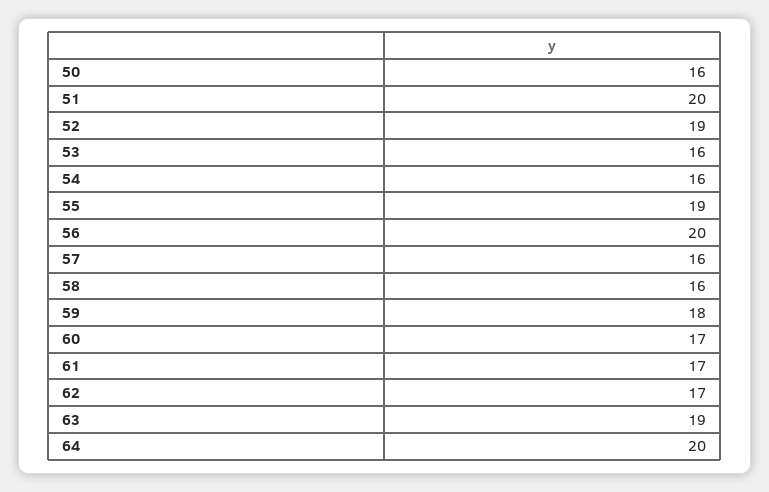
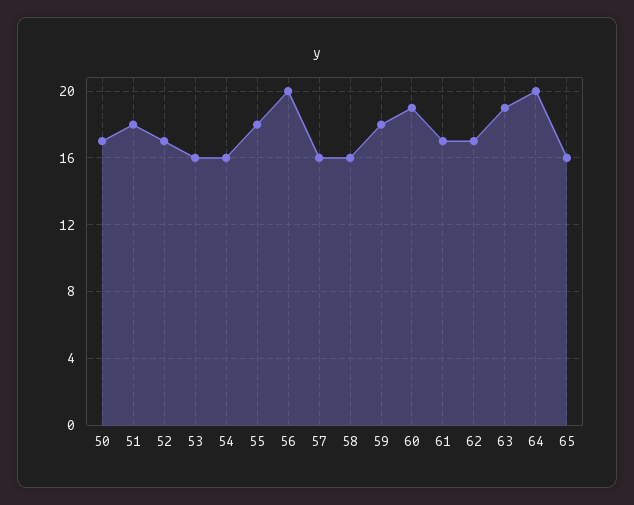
  {
-   "50": 16,
+   "50": 17,
-   "51": 20,
+   "51": 18,
-   "52": 19,
+   "52": 17,
    "53": 16,
    "54": 16,
-   "55": 19,
+   "55": 18,
    "56": 20,
    "57": 16,
    "58": 16,
    "59": 18,
-   "60": 17,
+   "60": 19,
    "61": 17,
    "62": 17,
    "63": 19,
-   "64": 20
+   "64": 20,
+   "65": 16
  }

